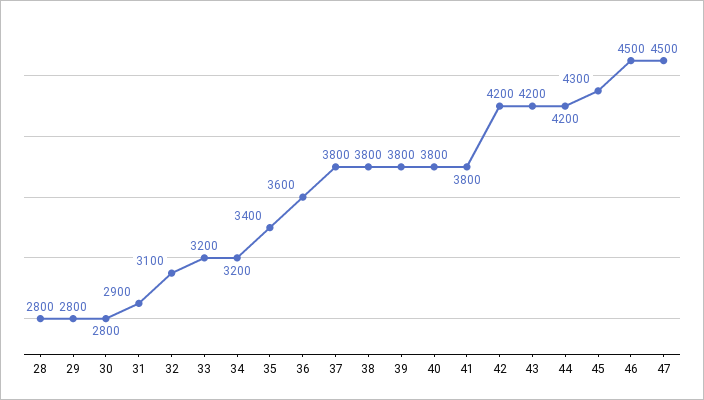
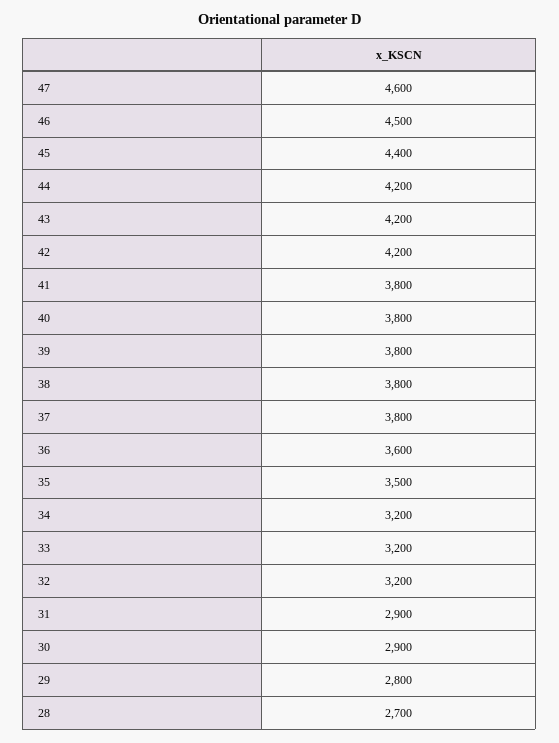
  {
-   "28": 2800,
+   "28": 2700,
    "29": 2800,
-   "30": 2800,
+   "30": 2900,
    "31": 2900,
-   "32": 3100,
+   "32": 3200,
    "33": 3200,
    "34": 3200,
-   "35": 3400,
+   "35": 3500,
    "36": 3600,
    "37": 3800,
    "38": 3800,
    "39": 3800,
    "40": 3800,
    "41": 3800,
    "42": 4200,
    "43": 4200,
    "44": 4200,
-   "45": 4300,
+   "45": 4400,
    "46": 4500,
-   "47": 4500
+   "47": 4600
  }

